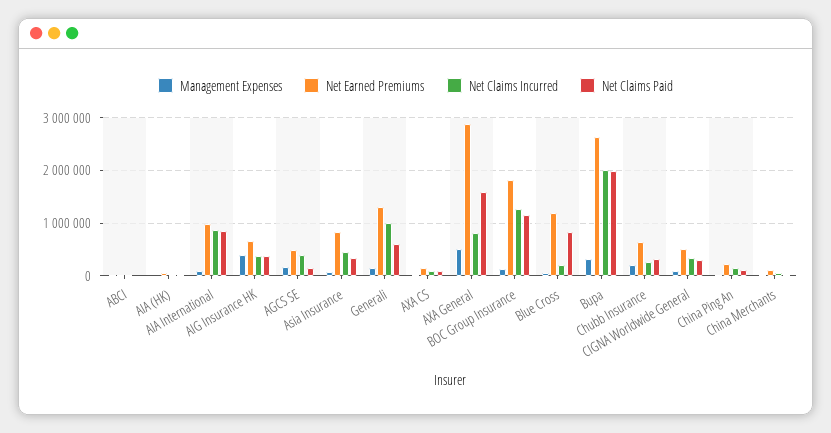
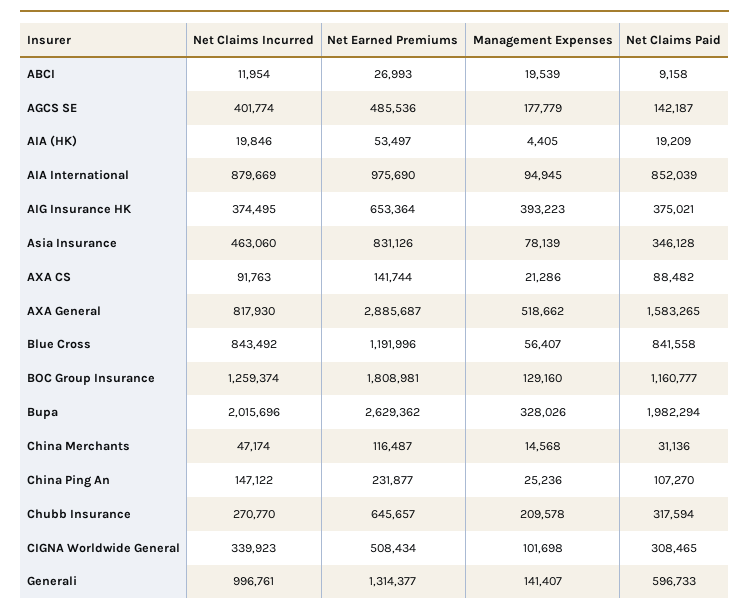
  {
    "Management Expenses": {
      "ABCI": 19539,
      "AIA (HK)": 4405,
      "AIA International": 94945,
      "AIG Insurance HK": 393223,
      "AGCS SE": 177779,
      "Asia Insurance": 78139,
      "Generali": 141407,
      "AXA CS": 21286,
      "AXA General": 518662,
      "BOC Group Insurance": 129160,
      "Blue Cross": 56407,
      "Bupa": 328026,
      "Chubb Insurance": 209578,
      "CIGNA Worldwide General": 101698,
      "China Ping An": 25236,
      "China Merchants": 14568
    },
    "Net Earned Premiums": {
      "ABCI": 26993,
      "AIA (HK)": 53497,
      "AIA International": 975690,
      "AIG Insurance HK": 653364,
      "AGCS SE": 485536,
      "Asia Insurance": 831126,
      "Generali": 1314377,
      "AXA CS": 141744,
      "AXA General": 2885687,
      "BOC Group Insurance": 1808981,
      "Blue Cross": 1191996,
      "Bupa": 2629362,
      "Chubb Insurance": 645657,
      "CIGNA Worldwide General": 508434,
      "China Ping An": 231877,
      "China Merchants": 116487
    },
    "Net Claims Incurred": {
      "ABCI": 11954,
      "AIA (HK)": 19846,
      "AIA International": 879669,
      "AIG Insurance HK": 374495,
      "AGCS SE": 401774,
      "Asia Insurance": 463060,
      "Generali": 996761,
      "AXA CS": 91763,
      "AXA General": 817930,
      "BOC Group Insurance": 1259374,
-     "Blue Cross": 200000,
+     "Blue Cross": 843492,
      "Bupa": 2015696,
      "Chubb Insurance": 270770,
      "CIGNA Worldwide General": 339923,
      "China Ping An": 147122,
      "China Merchants": 47174
    },
    "Net Claims Paid": {
      "ABCI": 9158,
      "AIA (HK)": 19209,
      "AIA International": 852039,
      "AIG Insurance HK": 375021,
      "AGCS SE": 142187,
      "Asia Insurance": 346128,
      "Generali": 596733,
      "AXA CS": 88482,
      "AXA General": 1583265,
      "BOC Group Insurance": 1160777,
      "Blue Cross": 841558,
      "Bupa": 1982294,
      "Chubb Insurance": 317594,
      "CIGNA Worldwide General": 308465,
      "China Ping An": 107270,
      "China Merchants": 31136
    }
  }

